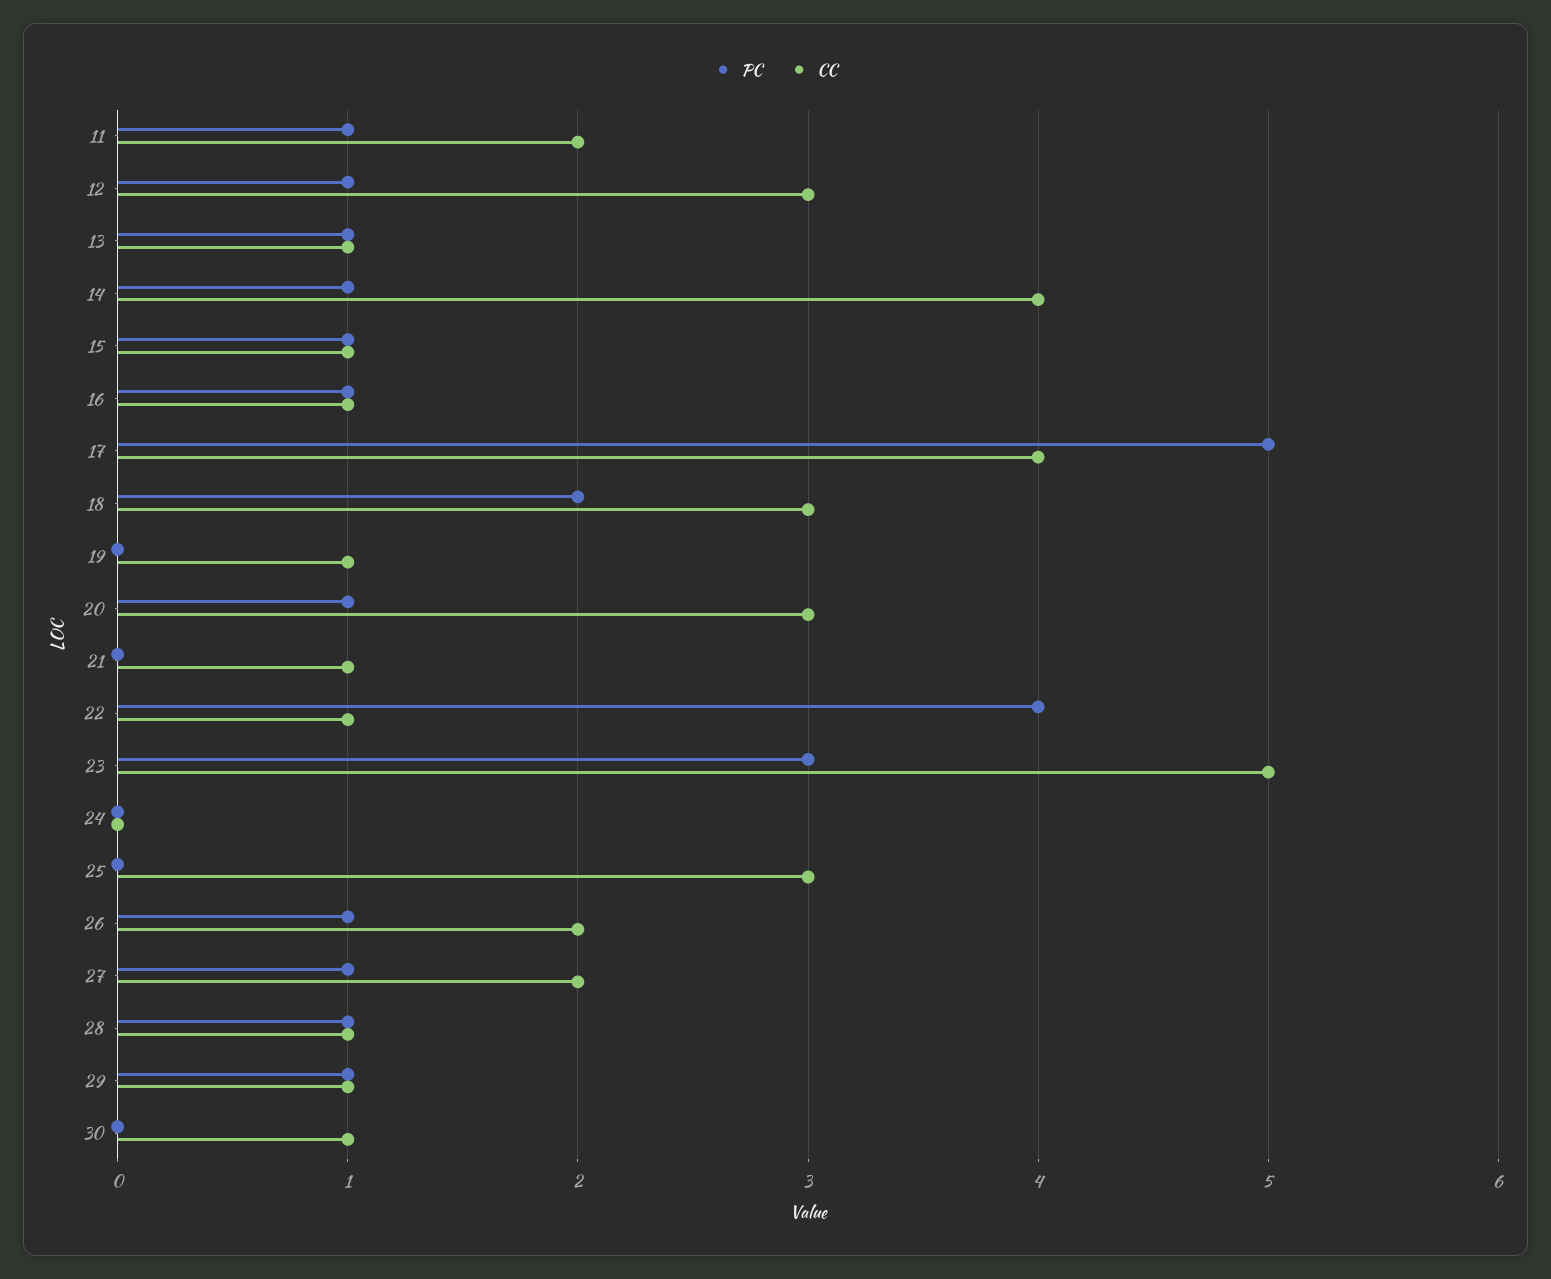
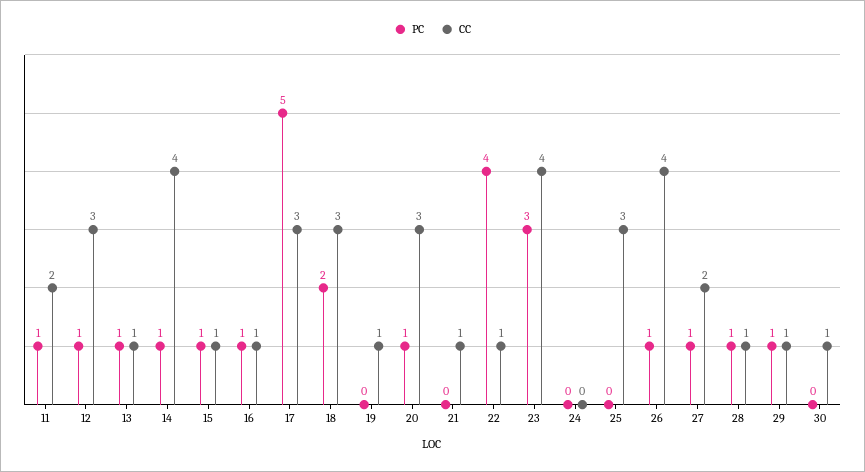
  {
    "PC": {
      "11": 1,
      "12": 1,
      "13": 1,
      "14": 1,
      "15": 1,
      "16": 1,
      "17": 5,
      "18": 2,
      "19": 0,
      "20": 1,
      "21": 0,
      "22": 4,
      "23": 3,
      "24": 0,
      "25": 0,
      "26": 1,
      "27": 1,
      "28": 1,
      "29": 1,
      "30": 0
    },
    "CC": {
      "11": 2,
      "12": 3,
      "13": 1,
      "14": 4,
      "15": 1,
      "16": 1,
-     "17": 4,
+     "17": 3,
      "18": 3,
      "19": 1,
      "20": 3,
      "21": 1,
      "22": 1,
-     "23": 5,
+     "23": 4,
      "24": 0,
      "25": 3,
-     "26": 2,
+     "26": 4,
      "27": 2,
      "28": 1,
      "29": 1,
      "30": 1
    }
  }

